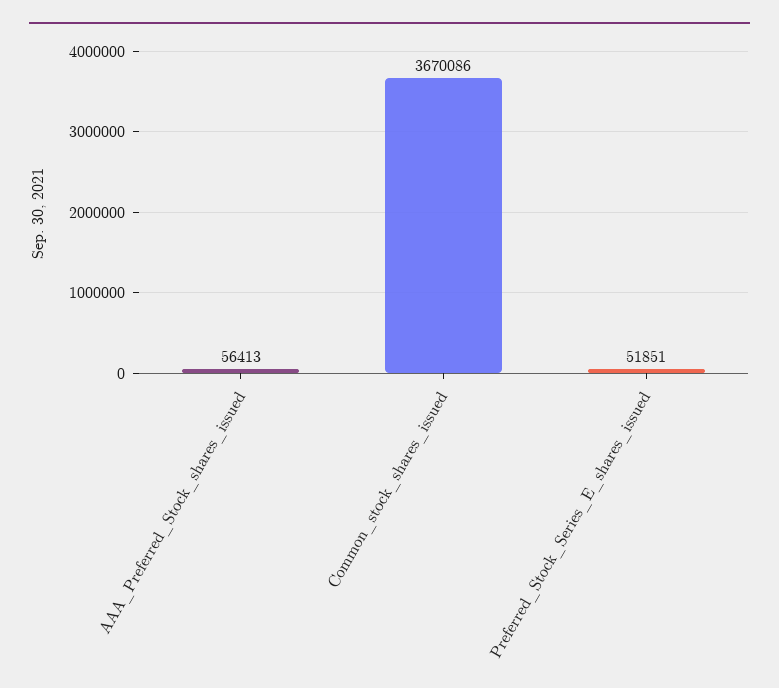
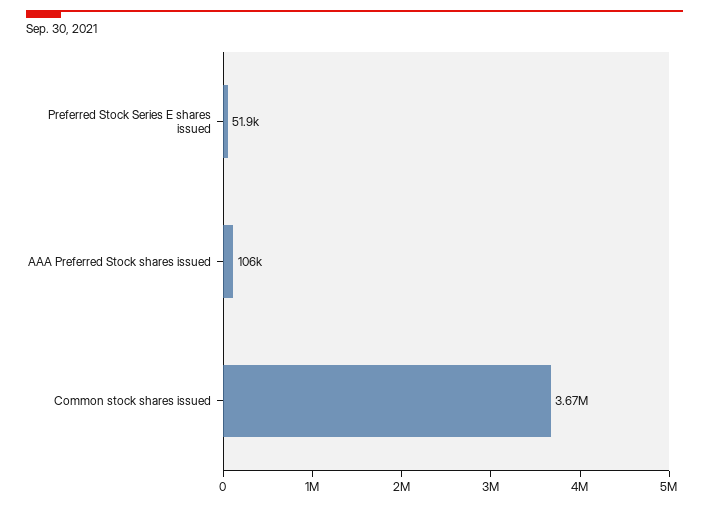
  {
-   "AAA_Preferred_Stock_shares_issued": 56413,
+   "AAA_Preferred_Stock_shares_issued": 106000,
    "Common_stock_shares_issued": 3670086,
    "Preferred_Stock_Series_E_shares_issued": 51851
  }

